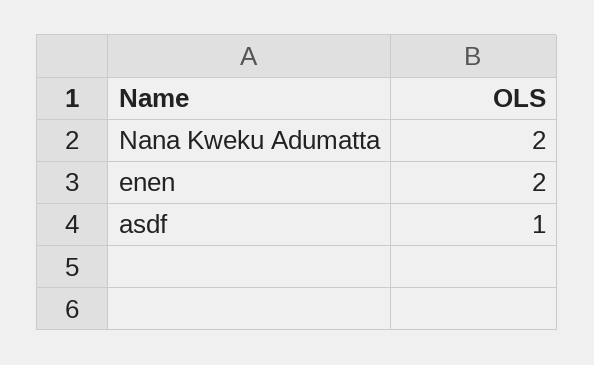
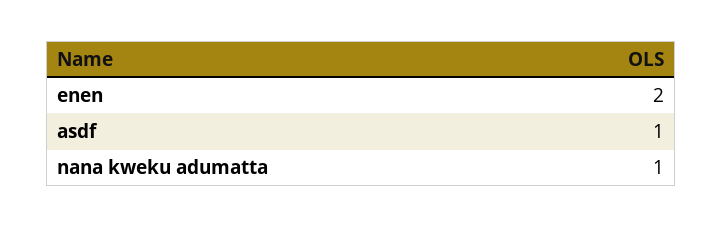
  {
-   "Nana Kweku Adumatta": 2,
+   "Nana Kweku Adumatta": 1,
    "enen": 2,
    "asdf": 1
  }

